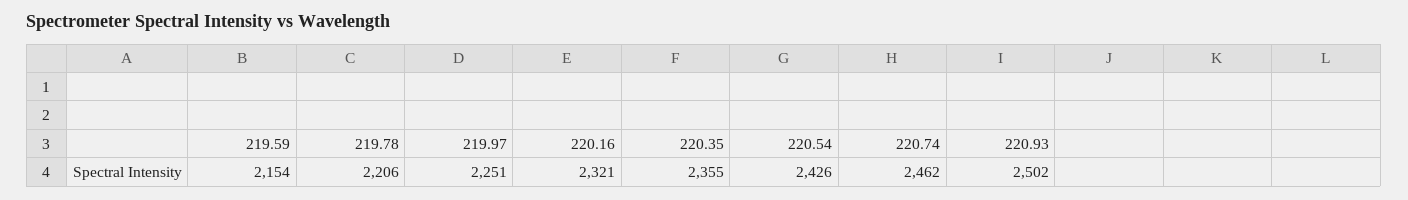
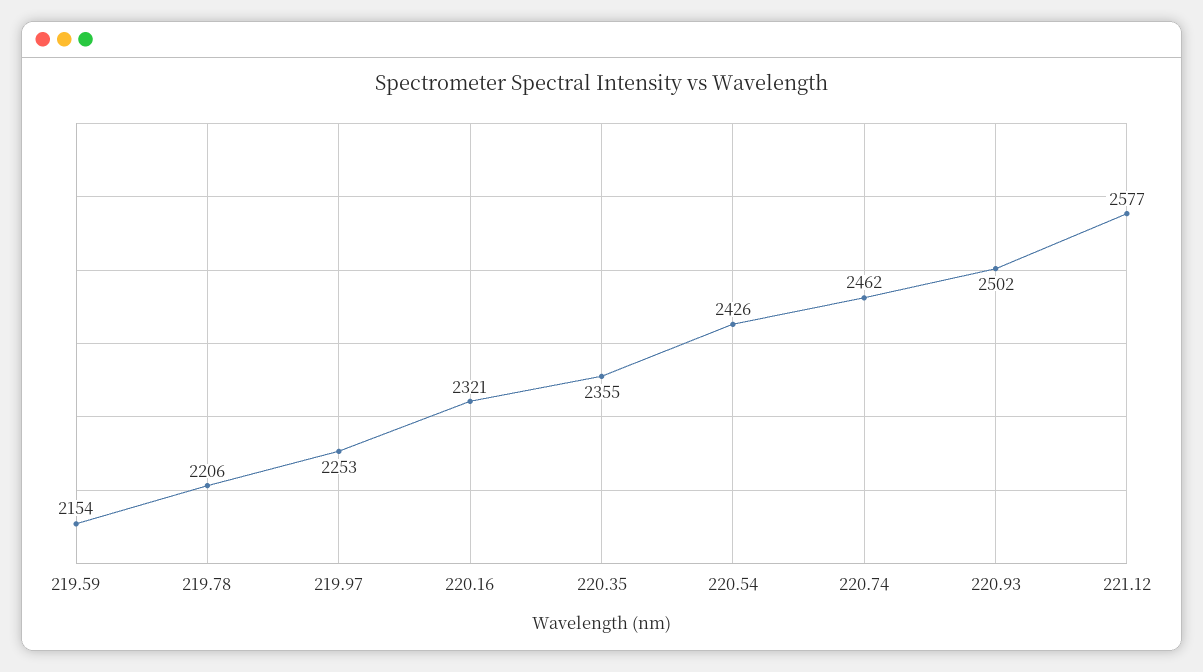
  {
    "219.59": 2154,
    "219.78": 2206,
-   "219.97": 2251,
+   "219.97": 2253,
    "220.16": 2321,
    "220.35": 2355,
    "220.54": 2426,
    "220.74": 2462,
-   "220.93": 2502
+   "220.93": 2502,
+   "221.12": 2577
  }

